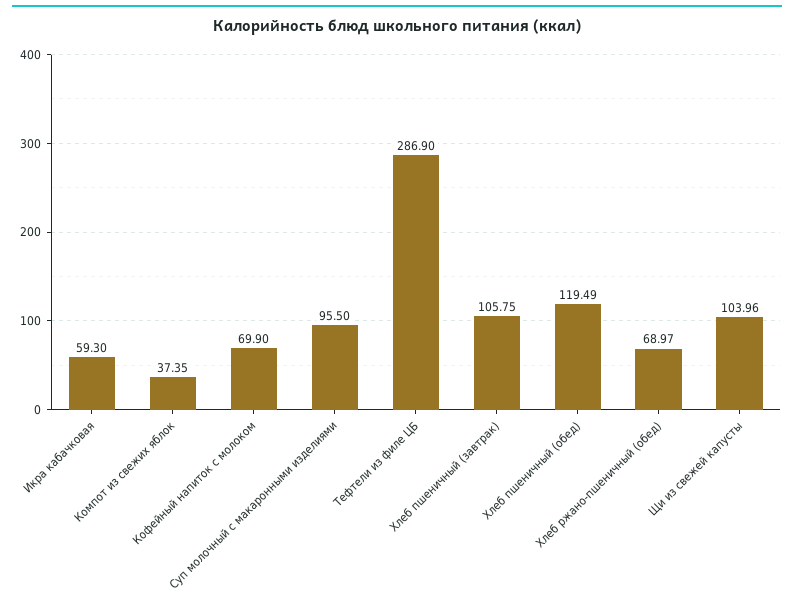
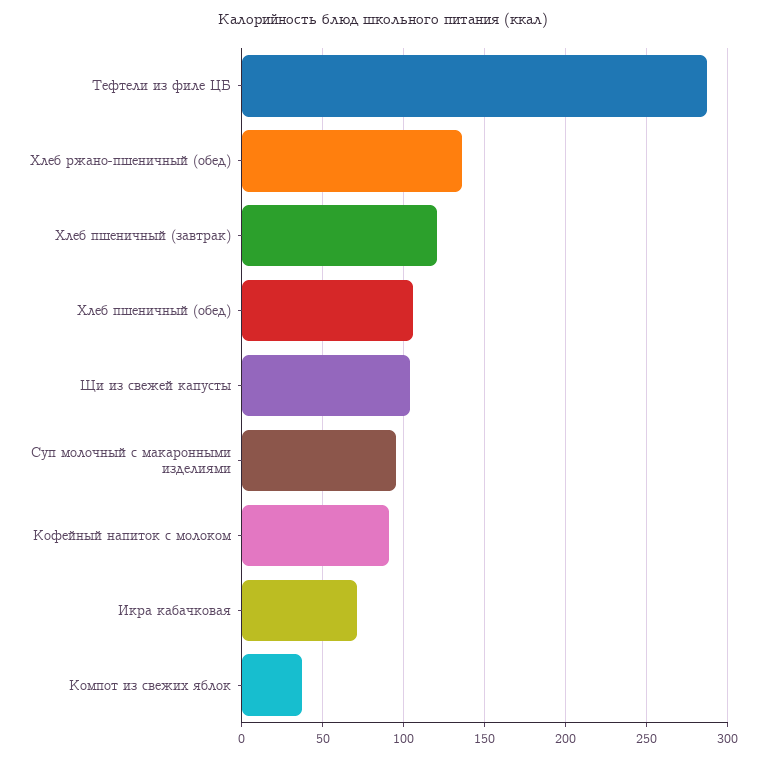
  {
-   "Икра кабачковая": 59.3,
+   "Икра кабачковая": 70,
    "Компот из свежих яблок": 37.35,
-   "Кофейный напиток с молоком": 69.9,
+   "Кофейный напиток с молоком": 90,
    "Суп молочный с макаронными изделиями": 95.5,
    "Тефтели из филе ЦБ": 286.9,
-   "Хлеб пшеничный (завтрак)": 105.75,
+   "Хлеб пшеничный (завтрак)": 120,
-   "Хлеб пшеничный (обед)": 119.49,
+   "Хлеб пшеничный (обед)": 105,
-   "Хлеб ржано-пшеничный (обед)": 68.97,
+   "Хлеб ржано-пшеничный (обед)": 135,
    "Щи из свежей капусты": 103.96
  }

